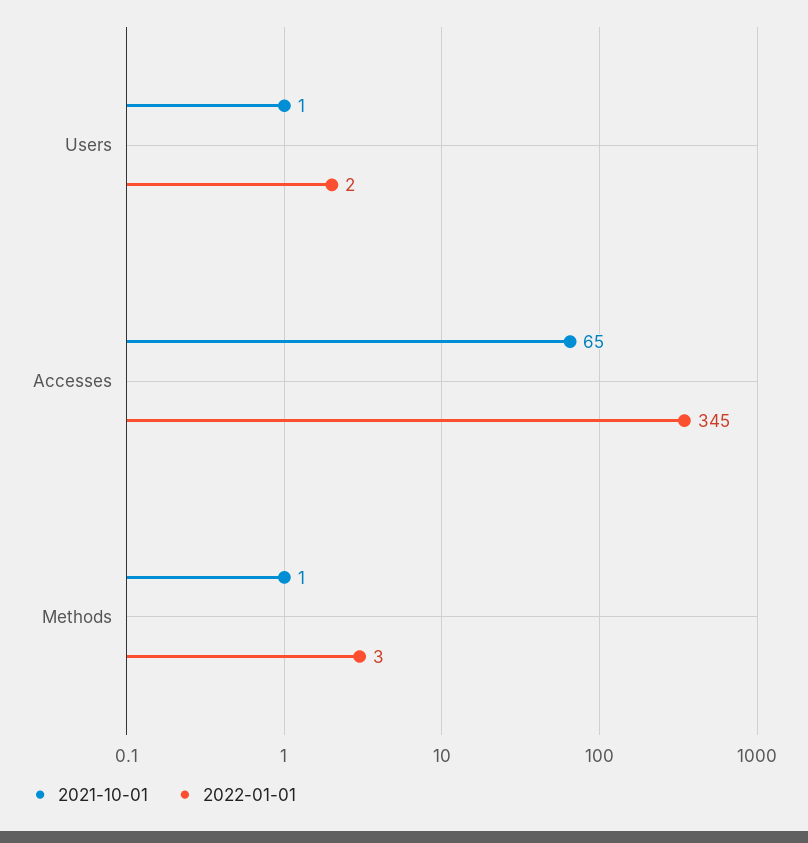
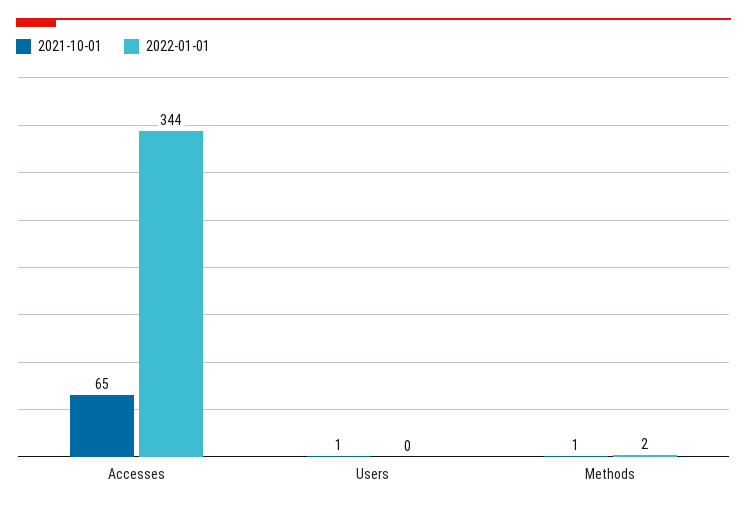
  {
    "2021-10-01": {
      "Users": 1,
      "Accesses": 65,
      "Methods": 1
    },
    "2022-01-01": {
-     "Users": 2,
+     "Users": 0,
-     "Accesses": 345,
+     "Accesses": 344,
-     "Methods": 3
+     "Methods": 2
    }
  }

